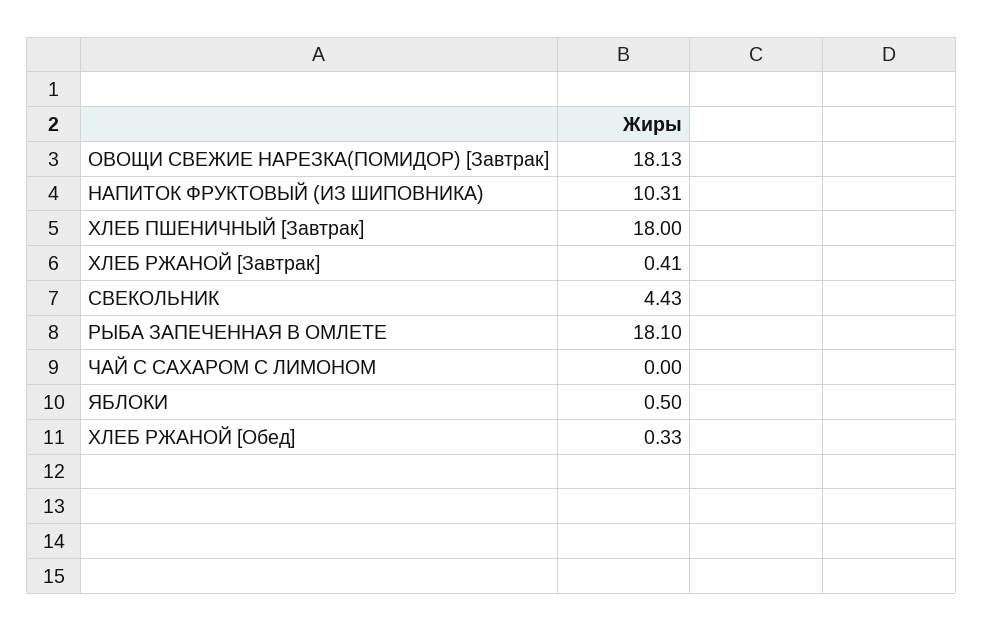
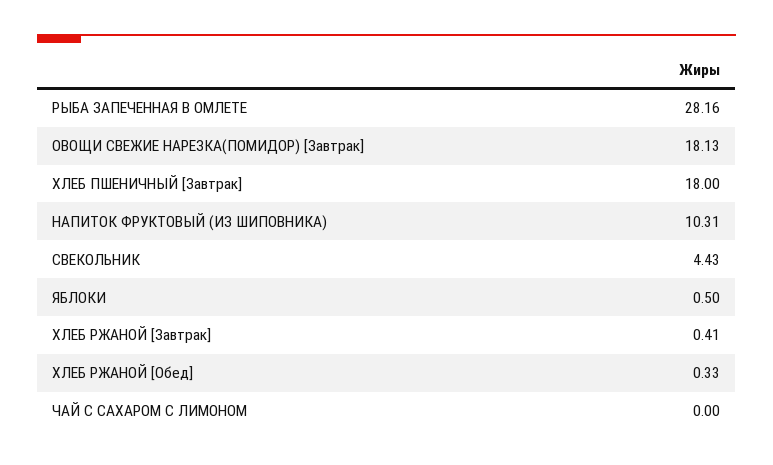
  {
    "ОВОЩИ СВЕЖИЕ НАРЕЗКА(ПОМИДОР) [Завтрак]": 18.13,
    "НАПИТОК ФРУКТОВЫЙ (ИЗ ШИПОВНИКА)": 10.31,
    "ХЛЕБ ПШЕНИЧНЫЙ [Завтрак]": 18,
    "ХЛЕБ РЖАНОЙ [Завтрак]": 0.41,
    "СВЕКОЛЬНИК": 4.43,
-   "РЫБА ЗАПЕЧЕННАЯ В ОМЛЕТЕ": 18.1,
+   "РЫБА ЗАПЕЧЕННАЯ В ОМЛЕТЕ": 28.16,
    "ЧАЙ С САХАРОМ С ЛИМОНОМ": 0,
    "ЯБЛОКИ": 0.5,
    "ХЛЕБ РЖАНОЙ [Обед]": 0.33
  }

